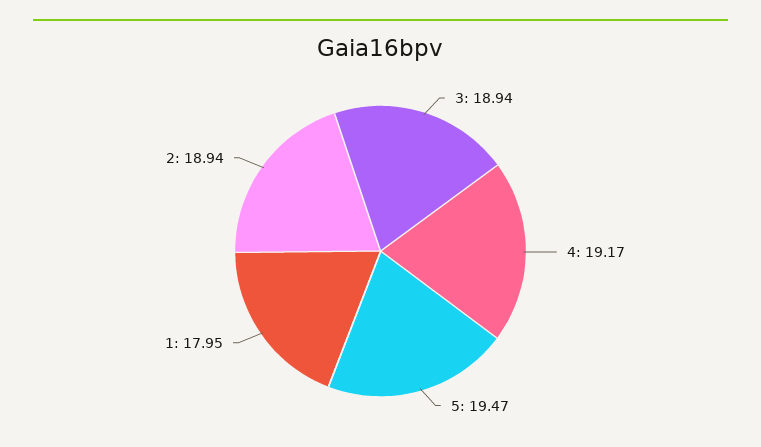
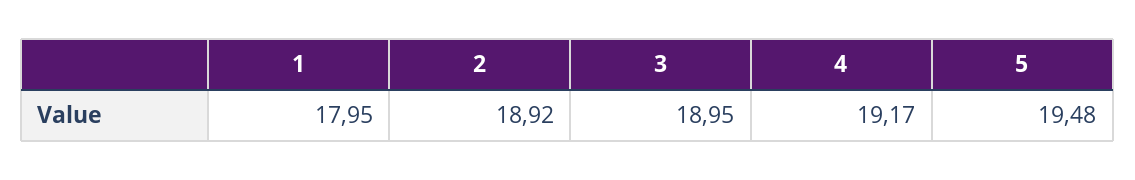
  {
-   "3": 18.94,
+   "3": 18.95,
    "4": 19.17,
-   "5": 19.47,
+   "5": 19.48,
    "1": 17.95,
-   "2": 18.94
+   "2": 18.92
  }

